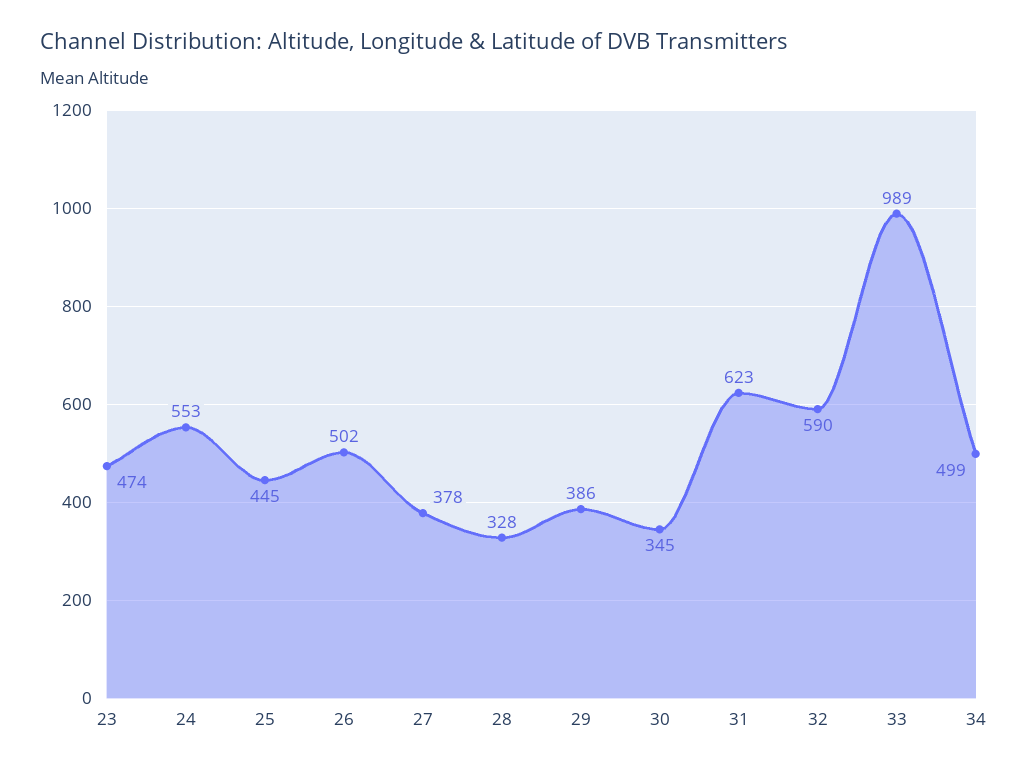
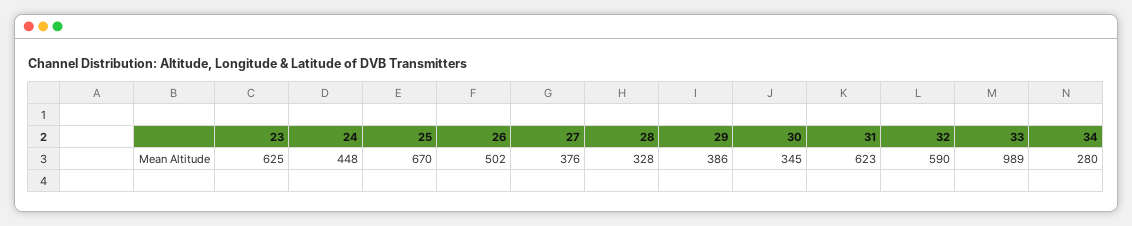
  {
-   "23": 474,
+   "23": 625,
-   "24": 553,
+   "24": 448,
-   "25": 445,
+   "25": 670,
    "26": 502,
-   "27": 378,
+   "27": 376,
    "28": 328,
    "29": 386,
    "30": 345,
    "31": 623,
    "32": 590,
    "33": 989,
-   "34": 499
+   "34": 280
  }

